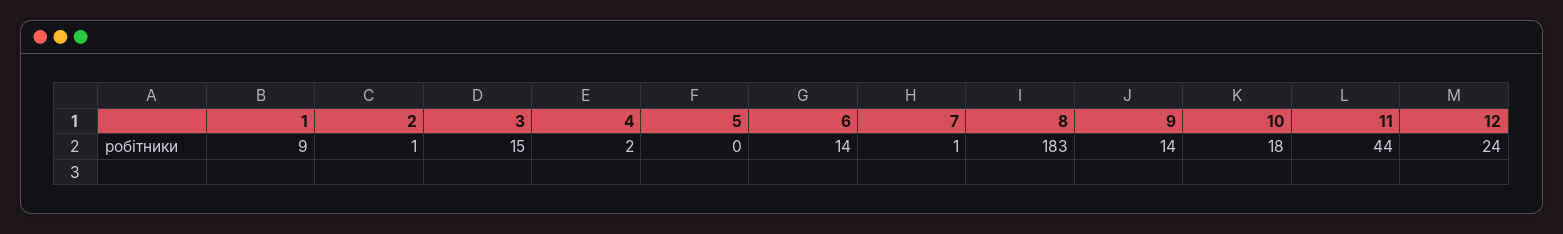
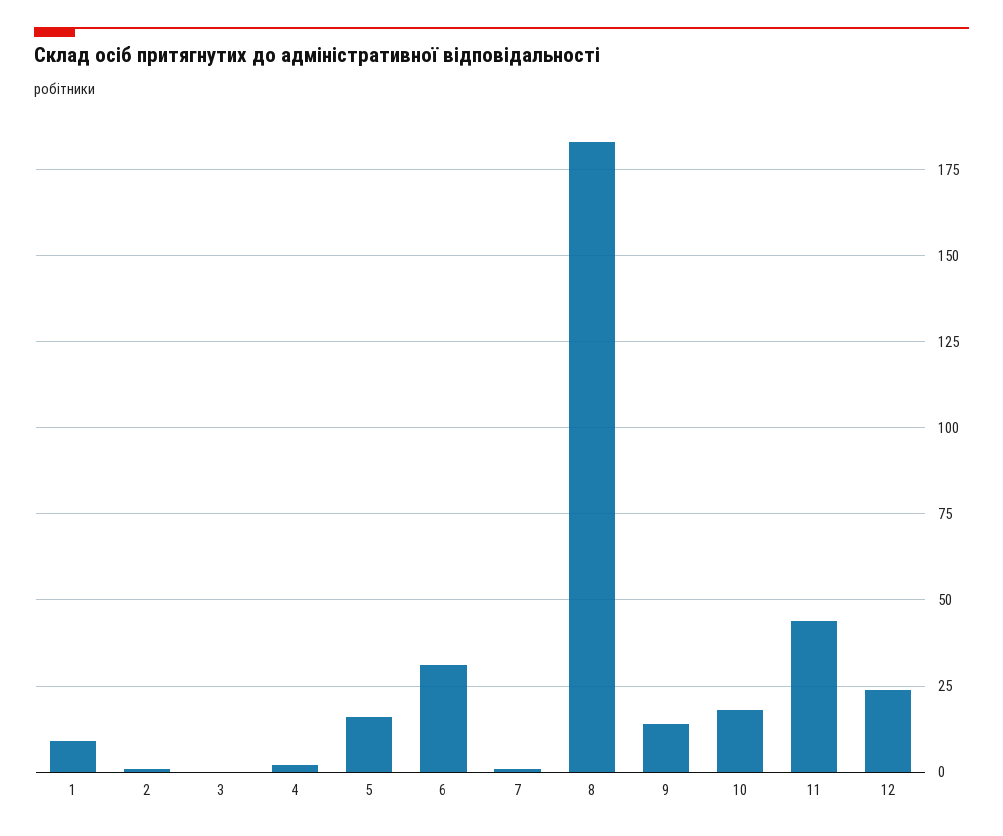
  {
    "1": 9,
    "2": 1,
-   "3": 15,
+   "3": 0,
    "4": 2,
-   "5": 0,
+   "5": 15,
-   "6": 14,
+   "6": 30,
    "7": 1,
    "8": 183,
    "9": 14,
    "10": 18,
    "11": 44,
    "12": 24
  }

